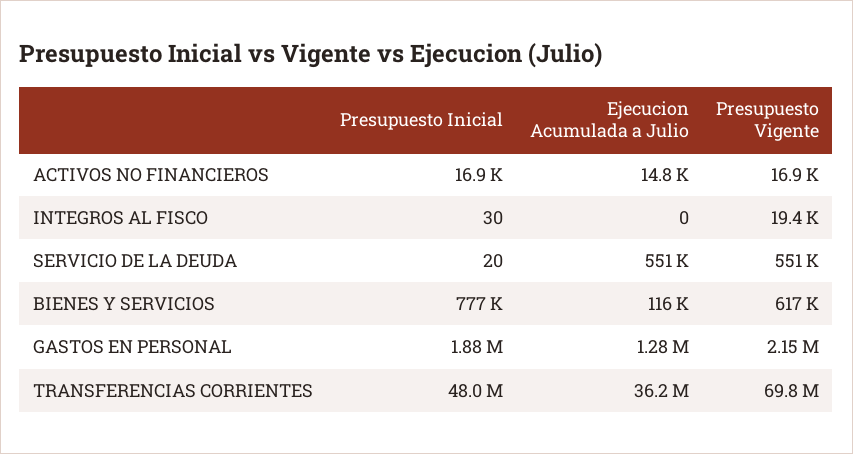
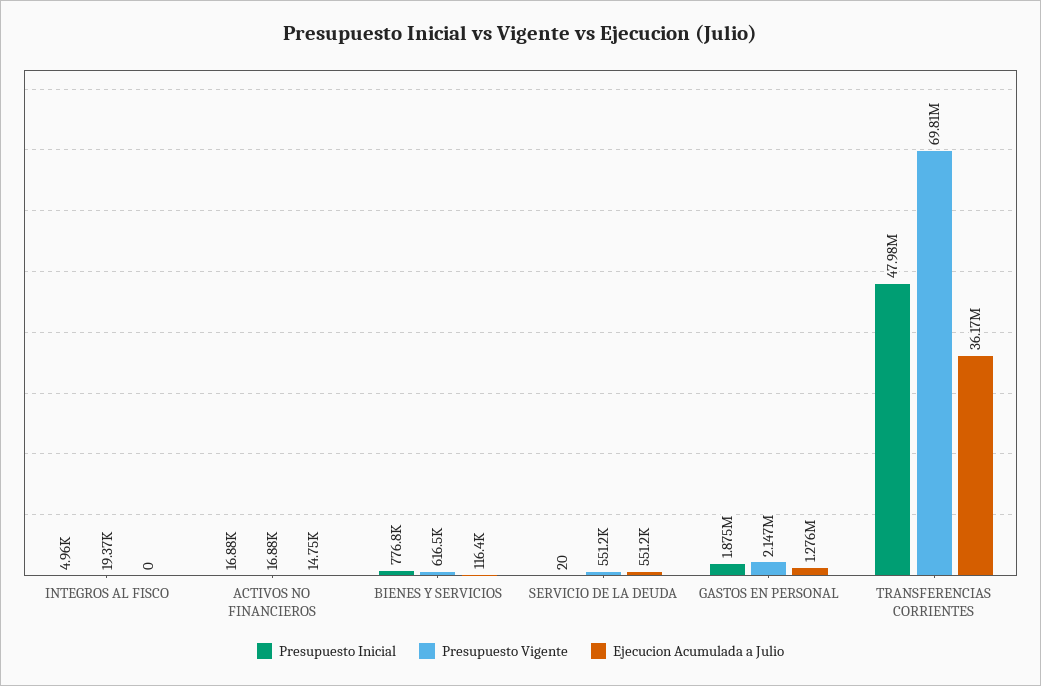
  {
    "Presupuesto Inicial": {
      "ACTIVOS NO FINANCIEROS": 16880,
-     "INTEGROS AL FISCO": 30,
+     "INTEGROS AL FISCO": 4960,
      "SERVICIO DE LA DEUDA": 20,
      "BIENES Y SERVICIOS": 776800,
      "GASTOS EN PERSONAL": 1875000,
      "TRANSFERENCIAS CORRIENTES": 47980000
    },
    "Ejecucion Acumulada a Julio": {
      "ACTIVOS NO FINANCIEROS": 14750,
      "INTEGROS AL FISCO": 0,
      "SERVICIO DE LA DEUDA": 551200,
      "BIENES Y SERVICIOS": 116400,
      "GASTOS EN PERSONAL": 1276000,
      "TRANSFERENCIAS CORRIENTES": 36170000
    },
    "Presupuesto Vigente": {
      "ACTIVOS NO FINANCIEROS": 16880,
      "INTEGROS AL FISCO": 19370,
      "SERVICIO DE LA DEUDA": 551200,
      "BIENES Y SERVICIOS": 616500,
      "GASTOS EN PERSONAL": 2147000,
      "TRANSFERENCIAS CORRIENTES": 69810000
    }
  }

